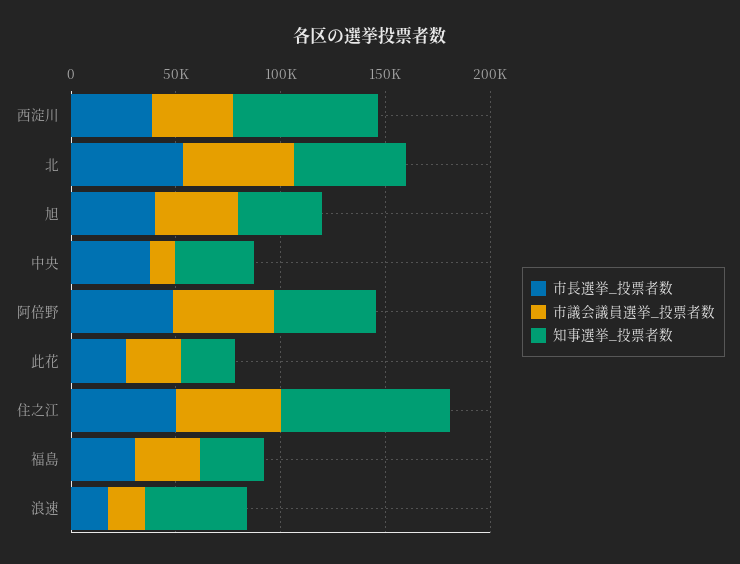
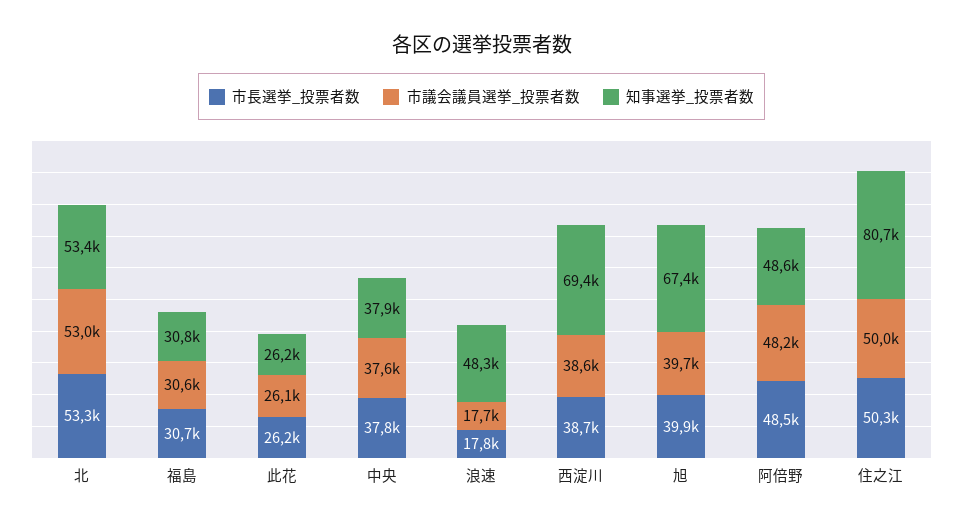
  {
    "市長選挙_投票者数": {
      "西淀川": 38700,
      "北": 53300,
      "旭": 39900,
      "中央": 37800,
      "阿倍野": 48500,
      "此花": 26200,
      "住之江": 50300,
      "福島": 30700,
      "浪速": 17800
    },
    "市議会議員選挙_投票者数": {
      "西淀川": 38600,
      "北": 53000,
      "旭": 39700,
-     "中央": 10000,
+     "中央": 37600,
      "阿倍野": 48200,
      "此花": 26100,
      "住之江": 50000,
      "福島": 30600,
      "浪速": 17700
    },
    "知事選挙_投票者数": {
      "西淀川": 69400,
      "北": 53400,
-     "旭": 40000,
+     "旭": 67400,
      "中央": 37900,
      "阿倍野": 48600,
      "此花": 26200,
      "住之江": 80700,
      "福島": 30800,
      "浪速": 48300
    }
  }

